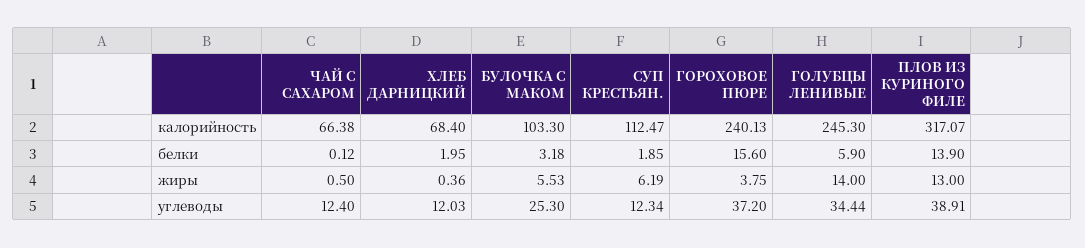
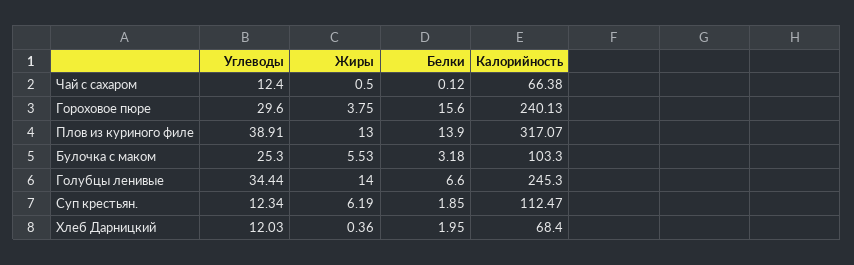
  {
    "ЧАЙ С САХАРОМ": {
      "калорийность": 66.38,
      "белки": 0.12,
      "жиры": 0.5,
      "углеводы": 12.4
    },
    "ХЛЕБ ДАРНИЦКИЙ": {
      "калорийность": 68.4,
      "белки": 1.95,
      "жиры": 0.36,
      "углеводы": 12.03
    },
    "БУЛОЧКА С МАКОМ": {
      "калорийность": 103.3,
      "белки": 3.18,
      "жиры": 5.53,
      "углеводы": 25.3
    },
    "СУП КРЕСТЬЯН.": {
      "калорийность": 112.47,
      "белки": 1.85,
      "жиры": 6.19,
      "углеводы": 12.34
    },
    "ГОРОХОВОЕ ПЮРЕ": {
      "калорийность": 240.13,
      "белки": 15.6,
      "жиры": 3.75,
-     "углеводы": 37.2
+     "углеводы": 29.6
    },
    "ГОЛУБЦЫ ЛЕНИВЫЕ": {
      "калорийность": 245.3,
-     "белки": 5.9,
+     "белки": 6.6,
      "жиры": 14,
      "углеводы": 34.44
    },
    "ПЛОВ ИЗ КУРИНОГО ФИЛЕ": {
      "калорийность": 317.07,
      "белки": 13.9,
      "жиры": 13,
      "углеводы": 38.91
    }
  }

